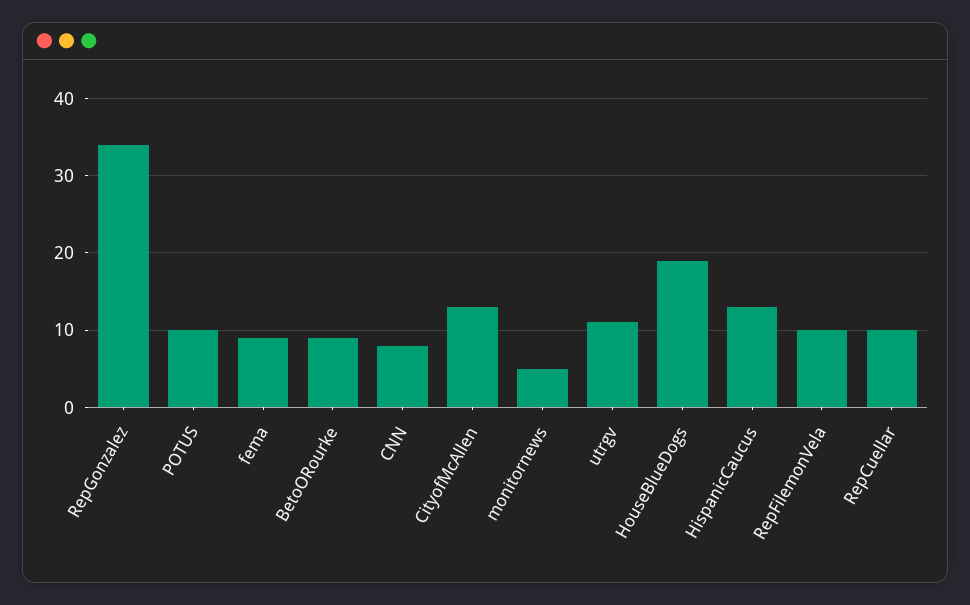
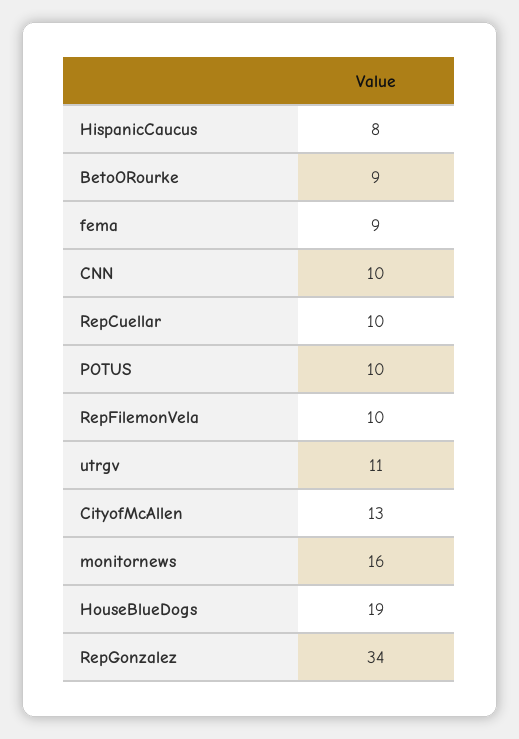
  {
    "RepGonzalez": 34,
    "POTUS": 10,
    "fema": 9,
    "BetoORourke": 9,
-   "CNN": 8,
+   "CNN": 10,
    "CityofMcAllen": 13,
-   "monitornews": 5,
+   "monitornews": 16,
    "utrgv": 11,
    "HouseBlueDogs": 19,
-   "HispanicCaucus": 13,
+   "HispanicCaucus": 8,
    "RepFilemonVela": 10,
    "RepCuellar": 10
  }

